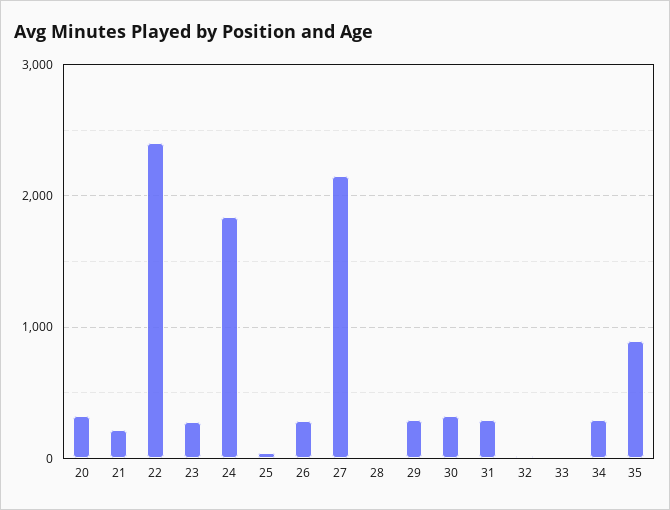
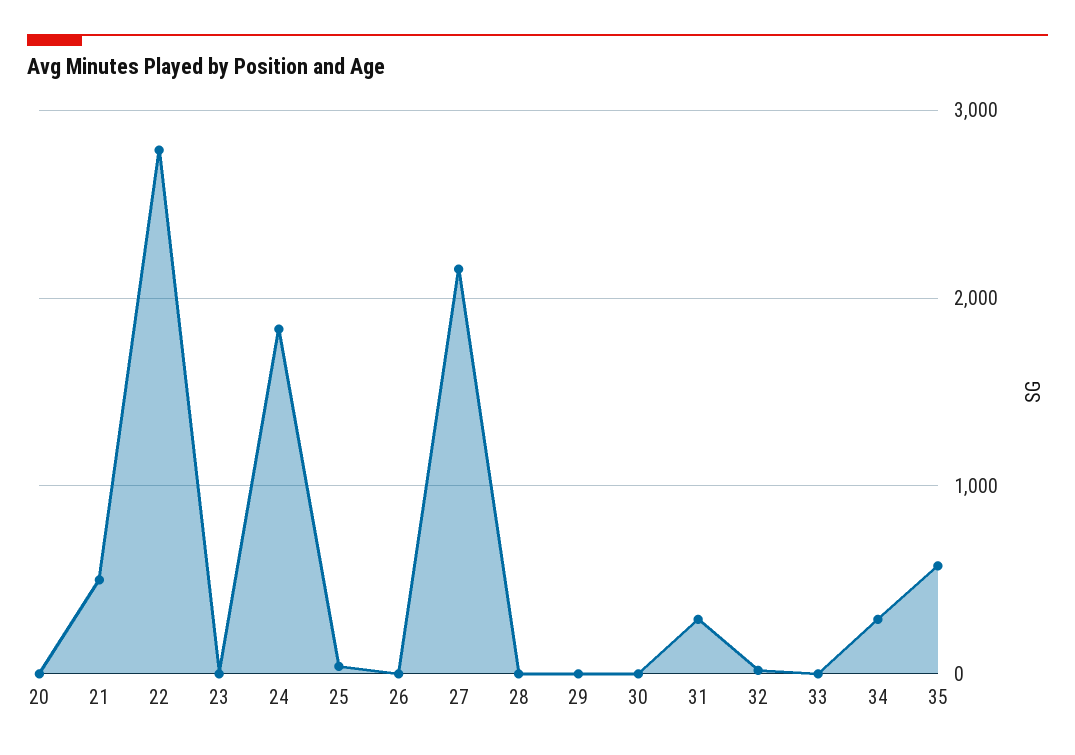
  {
-   "20": 300,
+   "20": 0,
-   "21": 200,
+   "21": 500,
-   "22": 2400,
+   "22": 2800,
-   "23": 300,
+   "23": 0,
    "24": 1800,
    "25": 0,
-   "26": 300,
+   "26": 0,
    "27": 2200,
    "28": 0,
-   "29": 300,
+   "29": 0,
-   "30": 300,
+   "30": 0,
    "31": 300,
    "32": 0,
    "33": 0,
    "34": 300,
-   "35": 900
+   "35": 600
  }

